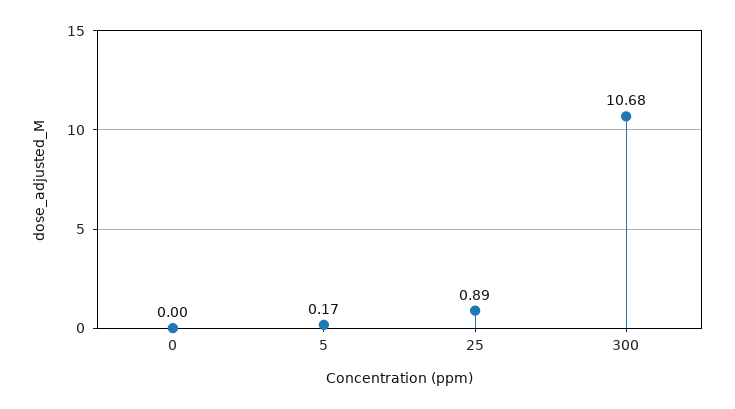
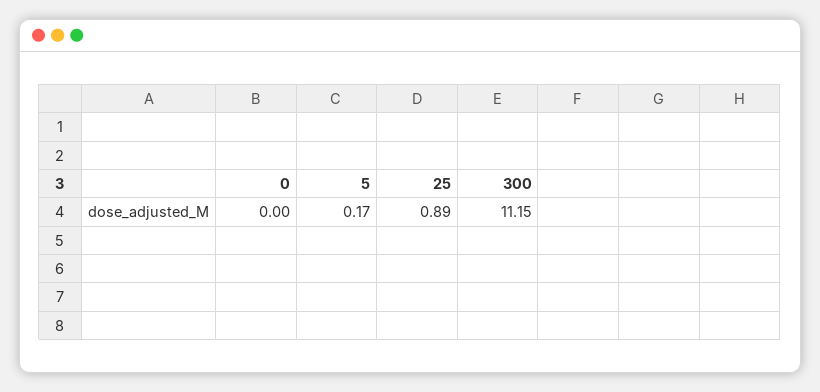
  {
    "0": 0,
    "5": 0.17,
    "25": 0.89,
-   "300": 10.68
+   "300": 11.15
  }

